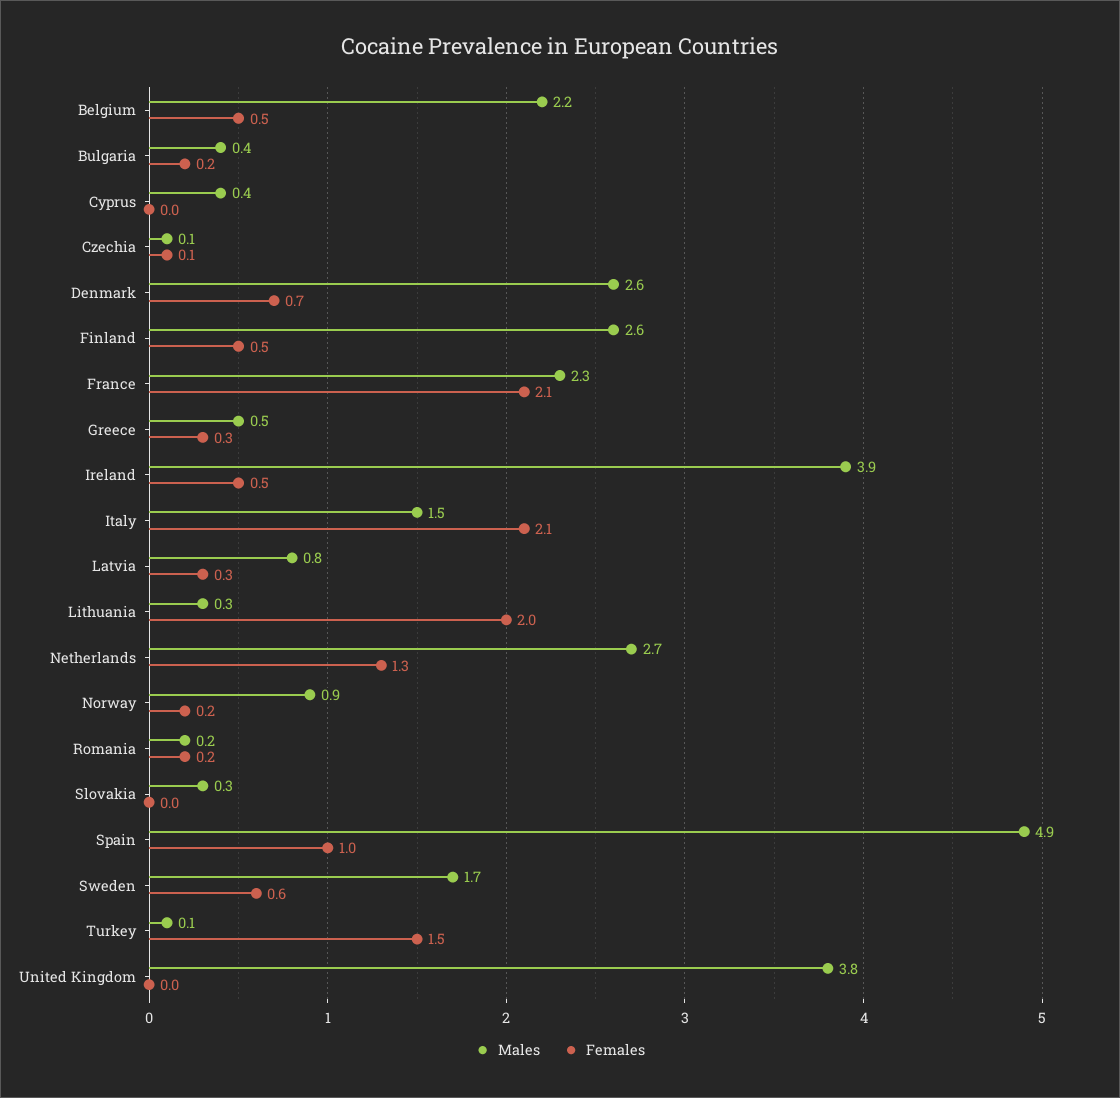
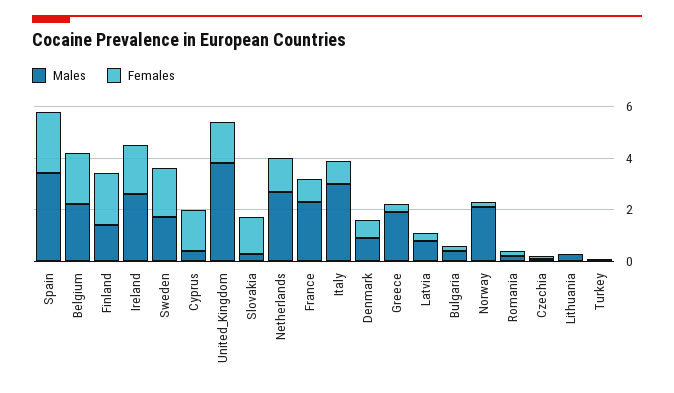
  {
    "Males": {
      "Belgium": 2.2,
      "Bulgaria": 0.4,
      "Cyprus": 0.4,
      "Czechia": 0.1,
-     "Denmark": 2.6,
+     "Denmark": 1,
-     "Finland": 2.6,
+     "Finland": 1.5,
      "France": 2.3,
-     "Greece": 0.5,
+     "Greece": 2,
-     "Ireland": 3.9,
+     "Ireland": 2.5,
-     "Italy": 1.5,
+     "Italy": 3,
      "Latvia": 0.8,
      "Lithuania": 0.3,
      "Netherlands": 2.7,
-     "Norway": 0.9,
+     "Norway": 2,
      "Romania": 0.2,
      "Slovakia": 0.3,
-     "Spain": 4.9,
+     "Spain": 3.5,
      "Sweden": 1.7,
      "Turkey": 0.1,
      "United Kingdom": 3.8
    },
    "Females": {
-     "Belgium": 0.5,
+     "Belgium": 2,
      "Bulgaria": 0.2,
-     "Cyprus": 0,
+     "Cyprus": 1.5,
      "Czechia": 0.1,
      "Denmark": 0.7,
-     "Finland": 0.5,
+     "Finland": 2,
-     "France": 2.1,
+     "France": 1,
      "Greece": 0.3,
-     "Ireland": 0.5,
+     "Ireland": 2,
-     "Italy": 2.1,
+     "Italy": 1,
      "Latvia": 0.3,
-     "Lithuania": 2,
+     "Lithuania": 0,
      "Netherlands": 1.3,
      "Norway": 0.2,
      "Romania": 0.2,
-     "Slovakia": 0,
+     "Slovakia": 1.5,
-     "Spain": 1,
+     "Spain": 2.5,
-     "Sweden": 0.6,
+     "Sweden": 2,
-     "Turkey": 1.5,
+     "Turkey": 0,
-     "United Kingdom": 0
+     "United Kingdom": 1.5
    }
  }

